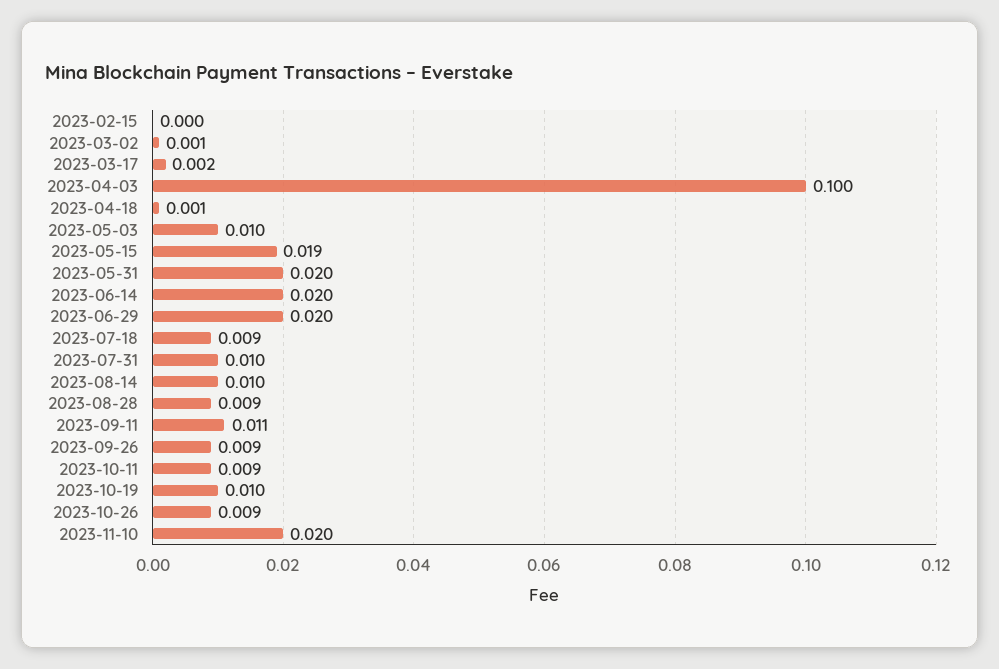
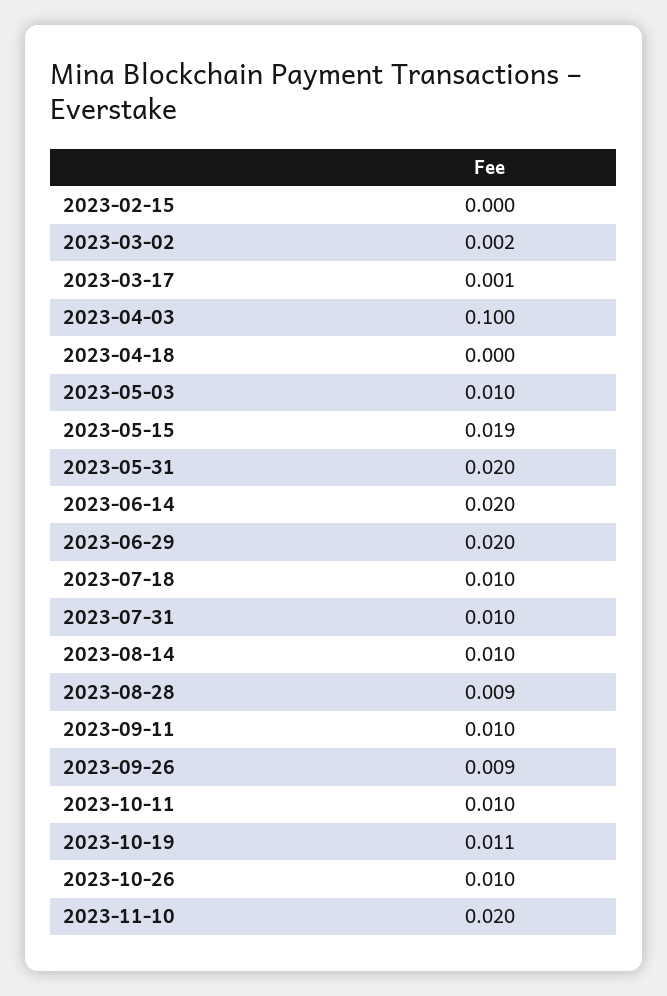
  {
    "2023-02-15": 0,
-   "2023-03-02": 0.001,
+   "2023-03-02": 0.002,
-   "2023-03-17": 0.002,
+   "2023-03-17": 0.001,
    "2023-04-03": 0.1,
-   "2023-04-18": 0.001,
+   "2023-04-18": 0,
    "2023-05-03": 0.01,
    "2023-05-15": 0.019,
    "2023-05-31": 0.02,
    "2023-06-14": 0.02,
    "2023-06-29": 0.02,
-   "2023-07-18": 0.009,
+   "2023-07-18": 0.01,
    "2023-07-31": 0.01,
    "2023-08-14": 0.01,
    "2023-08-28": 0.009,
-   "2023-09-11": 0.011,
+   "2023-09-11": 0.01,
    "2023-09-26": 0.009,
-   "2023-10-11": 0.009,
+   "2023-10-11": 0.01,
-   "2023-10-19": 0.01,
+   "2023-10-19": 0.011,
-   "2023-10-26": 0.009,
+   "2023-10-26": 0.01,
    "2023-11-10": 0.02
  }

